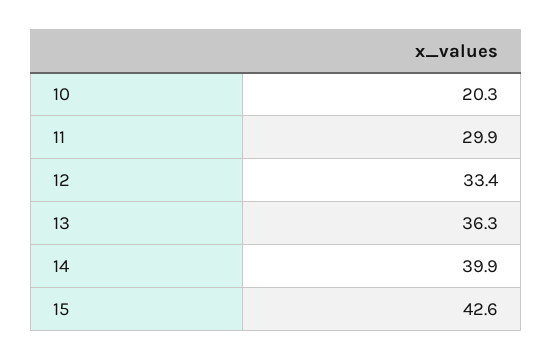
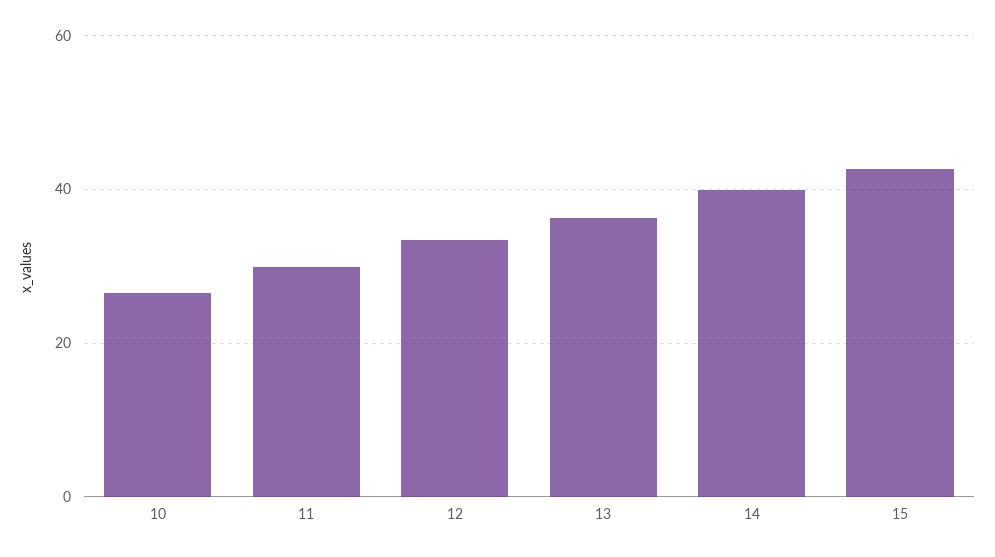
  {
-   "10": 20.3,
+   "10": 26,
    "11": 29.9,
    "12": 33.4,
    "13": 36.3,
    "14": 39.9,
    "15": 42.6
  }

